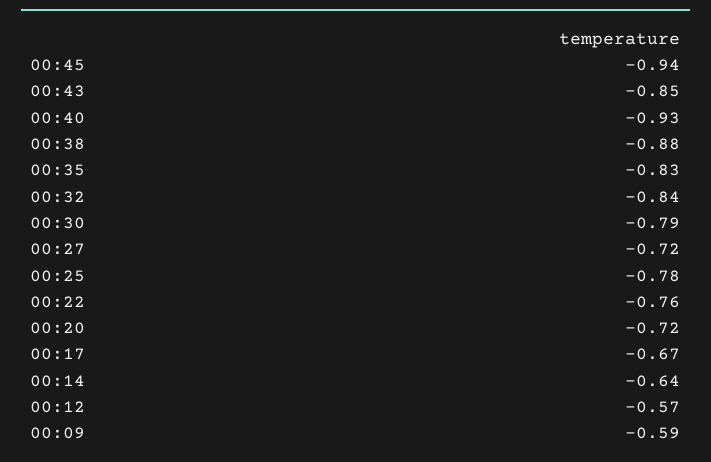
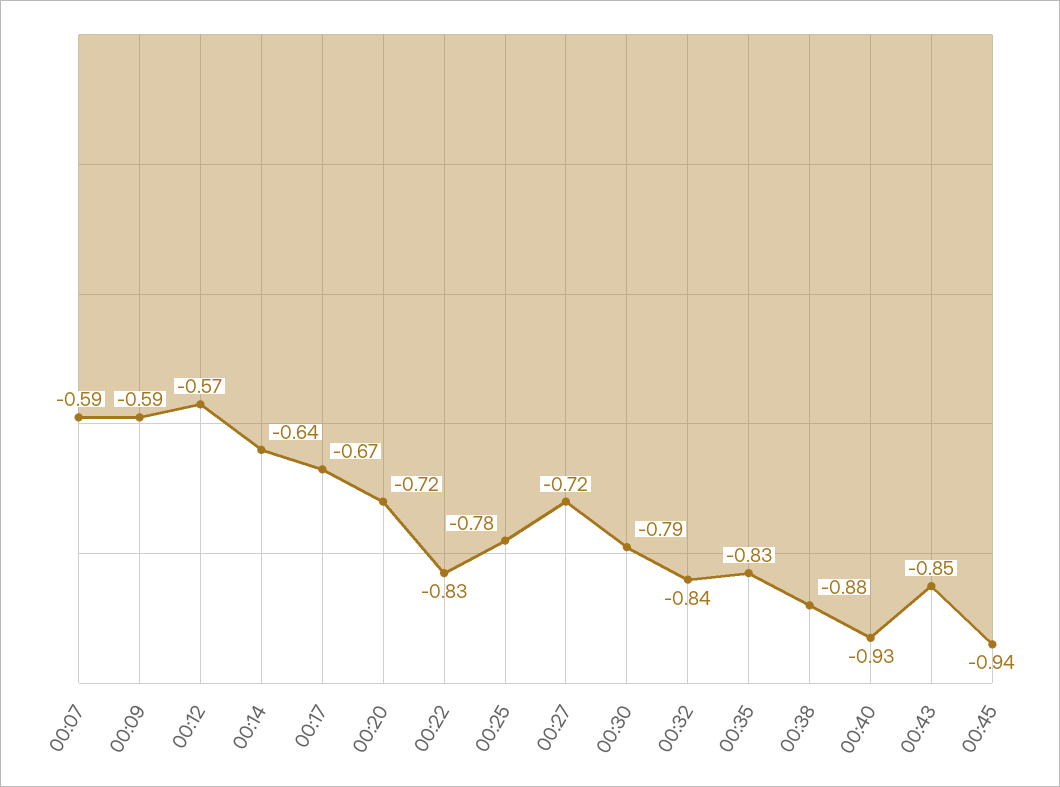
  {
    "00:45": -0.94,
    "00:43": -0.85,
    "00:40": -0.93,
    "00:38": -0.88,
    "00:35": -0.83,
    "00:32": -0.84,
    "00:30": -0.79,
    "00:27": -0.72,
    "00:25": -0.78,
-   "00:22": -0.76,
+   "00:22": -0.83,
    "00:20": -0.72,
    "00:17": -0.67,
    "00:14": -0.64,
    "00:12": -0.57,
-   "00:09": -0.59
+   "00:09": -0.59,
+   "00:07": -0.59
  }

